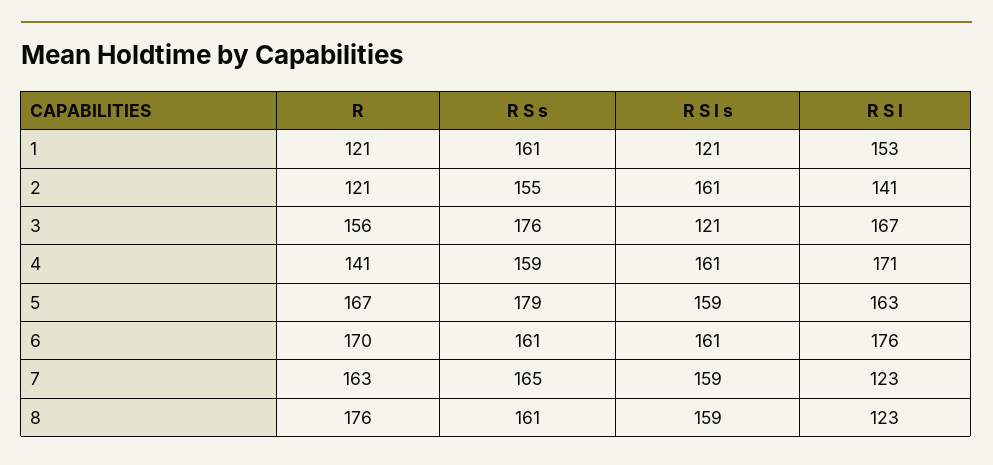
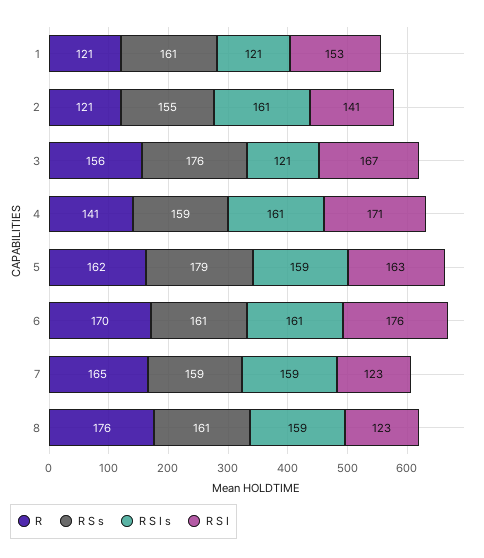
  {
    "R": {
      "1": 121,
      "2": 121,
      "3": 156,
      "4": 141,
-     "5": 167,
+     "5": 162,
      "6": 170,
-     "7": 163,
+     "7": 165,
      "8": 176
    },
    "R S s": {
      "1": 161,
      "2": 155,
      "3": 176,
      "4": 159,
      "5": 179,
      "6": 161,
-     "7": 165,
+     "7": 159,
      "8": 161
    },
    "R S I s": {
      "1": 121,
      "2": 161,
      "3": 121,
      "4": 161,
      "5": 159,
      "6": 161,
      "7": 159,
      "8": 159
    },
    "R S I": {
      "1": 153,
      "2": 141,
      "3": 167,
      "4": 171,
      "5": 163,
      "6": 176,
      "7": 123,
      "8": 123
    }
  }

